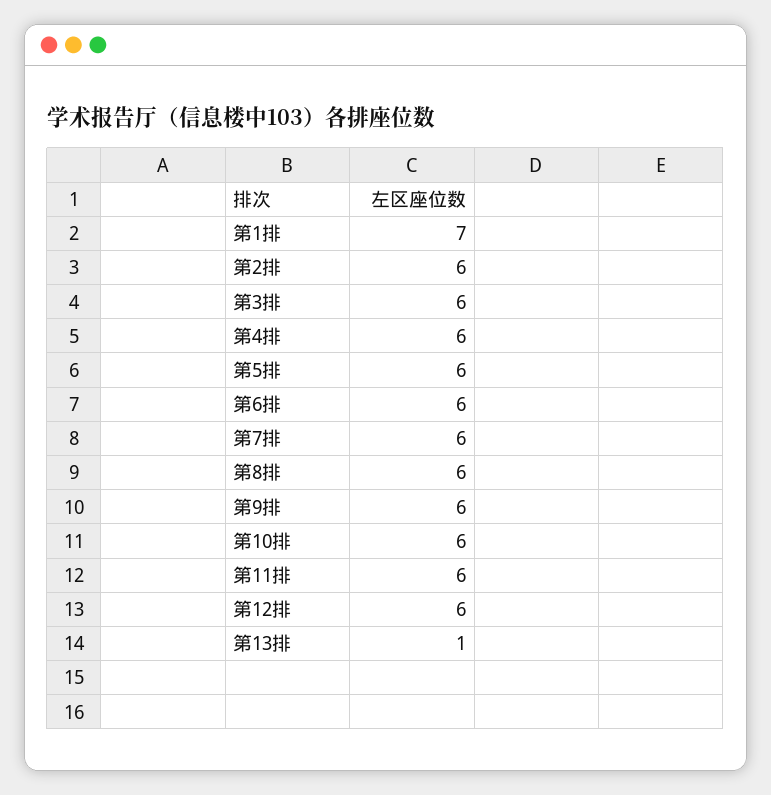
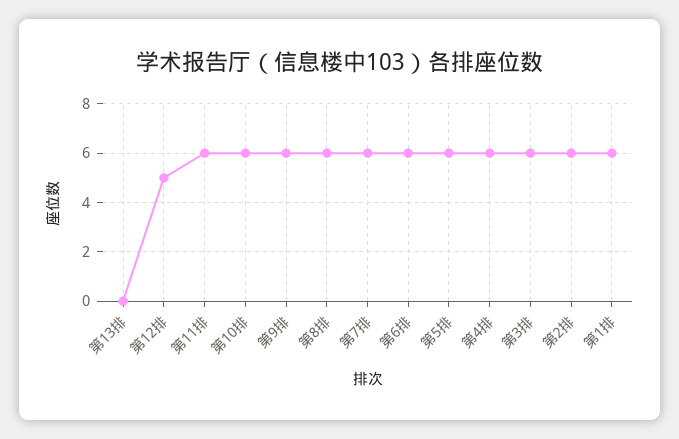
  {
-   "第1排": 7,
+   "第1排": 6,
    "第2排": 6,
    "第3排": 6,
    "第4排": 6,
    "第5排": 6,
    "第6排": 6,
    "第7排": 6,
    "第8排": 6,
    "第9排": 6,
    "第10排": 6,
    "第11排": 6,
-   "第12排": 6,
+   "第12排": 5,
-   "第13排": 1
+   "第13排": 0
  }

